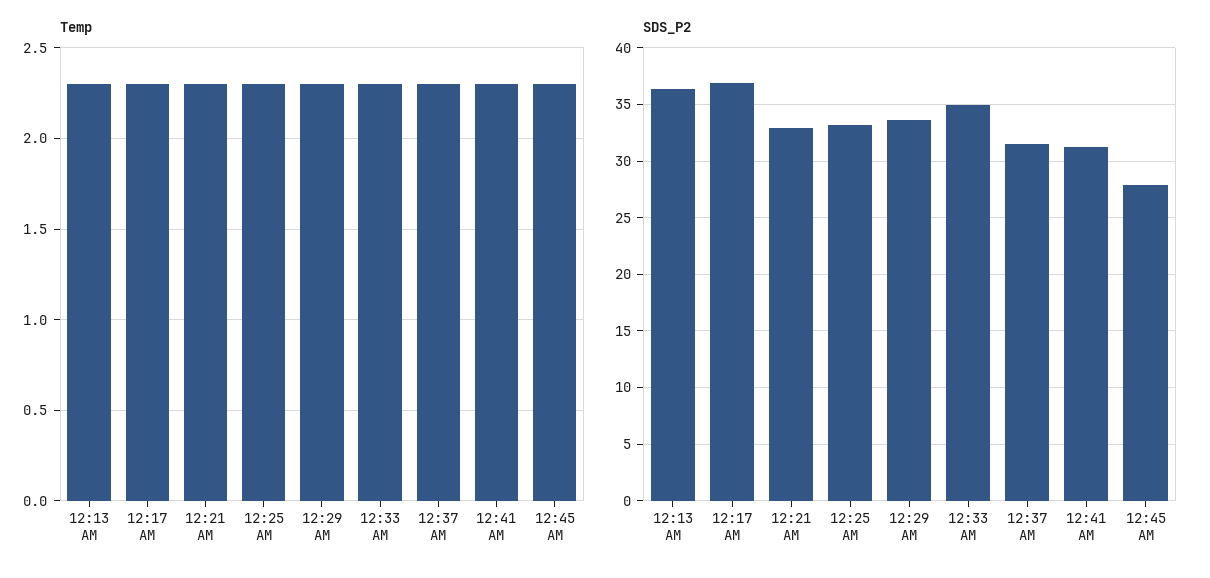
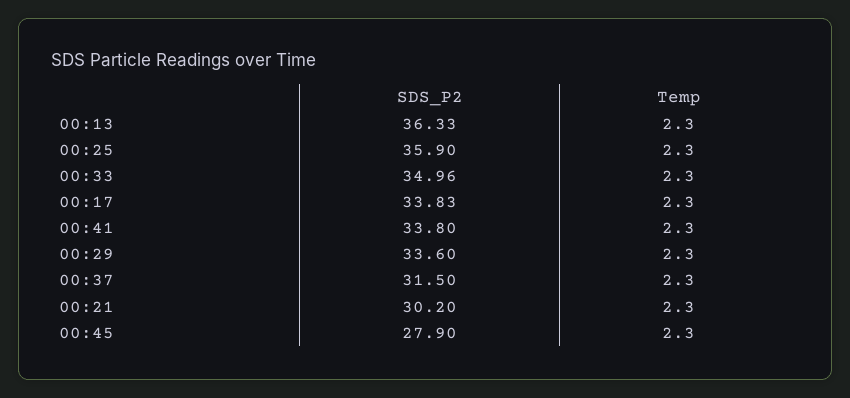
  {
    "Temp": {
      "12:13 AM": 2.3,
      "12:17 AM": 2.3,
      "12:21 AM": 2.3,
      "12:25 AM": 2.3,
      "12:29 AM": 2.3,
      "12:33 AM": 2.3,
      "12:37 AM": 2.3,
      "12:41 AM": 2.3,
      "12:45 AM": 2.3
    },
    "SDS_P2": {
      "12:13 AM": 36.33,
-     "12:17 AM": 37,
+     "12:17 AM": 33.83,
-     "12:21 AM": 33,
+     "12:21 AM": 30.2,
-     "12:25 AM": 33,
+     "12:25 AM": 35.9,
      "12:29 AM": 33.6,
      "12:33 AM": 34.96,
      "12:37 AM": 31.5,
-     "12:41 AM": 31,
+     "12:41 AM": 33.8,
      "12:45 AM": 27.9
    }
  }

